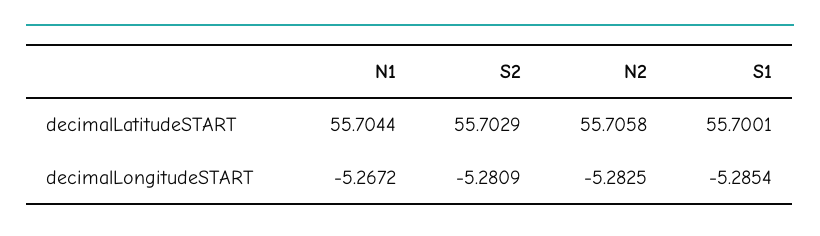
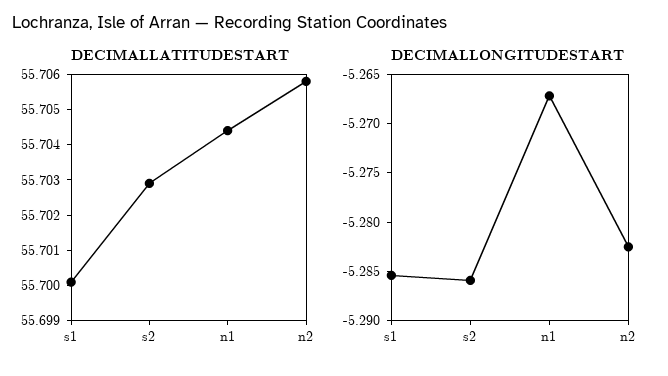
  {
    "decimalLatitudeSTART": {
      "N1": 55.7044,
      "S2": 55.7029,
      "N2": 55.7058,
      "S1": 55.7001
    },
    "decimalLongitudeSTART": {
      "N1": -5.2672,
-     "S2": -5.2809,
+     "S2": -5.286,
      "N2": -5.2825,
      "S1": -5.2854
    }
  }

